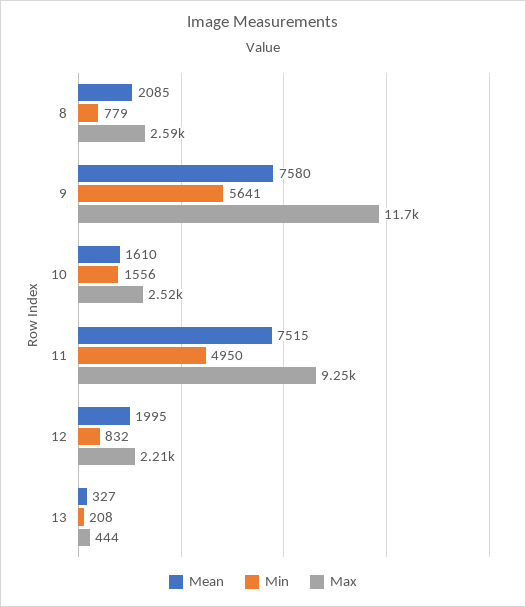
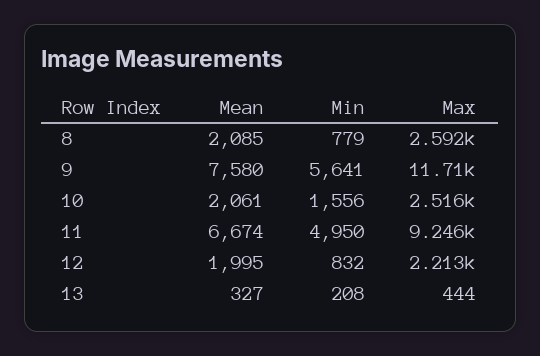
  {
    "Mean": {
      "8": 2085,
      "9": 7580,
-     "10": 1610,
+     "10": 2061,
-     "11": 7515,
+     "11": 6674,
      "12": 1995,
      "13": 327
    },
    "Min": {
      "8": 779,
      "9": 5641,
      "10": 1556,
      "11": 4950,
      "12": 832,
      "13": 208
    },
    "Max": {
      "8": 2592,
      "9": 11710,
      "10": 2516,
      "11": 9246,
      "12": 2213,
      "13": 444
    }
  }

